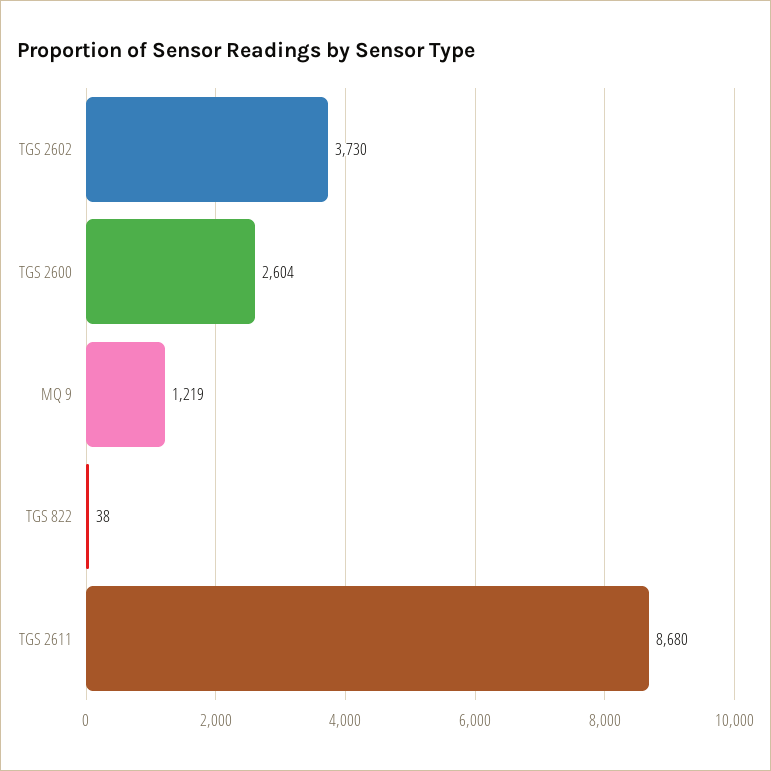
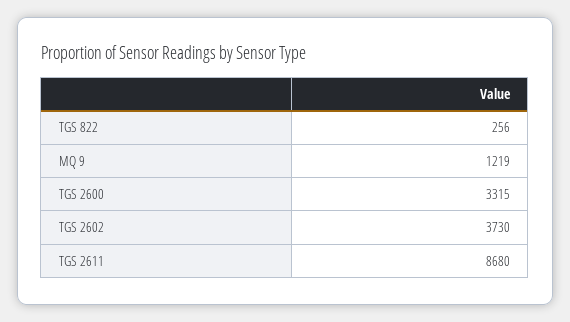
  {
    "TGS 2602": 3730,
-   "TGS 2600": 2604,
+   "TGS 2600": 3315,
    "MQ 9": 1219,
-   "TGS 822": 38,
+   "TGS 822": 256,
    "TGS 2611": 8680
  }

